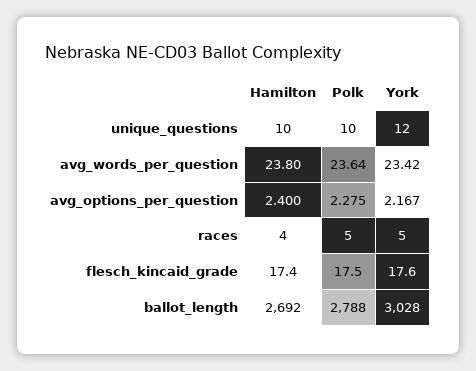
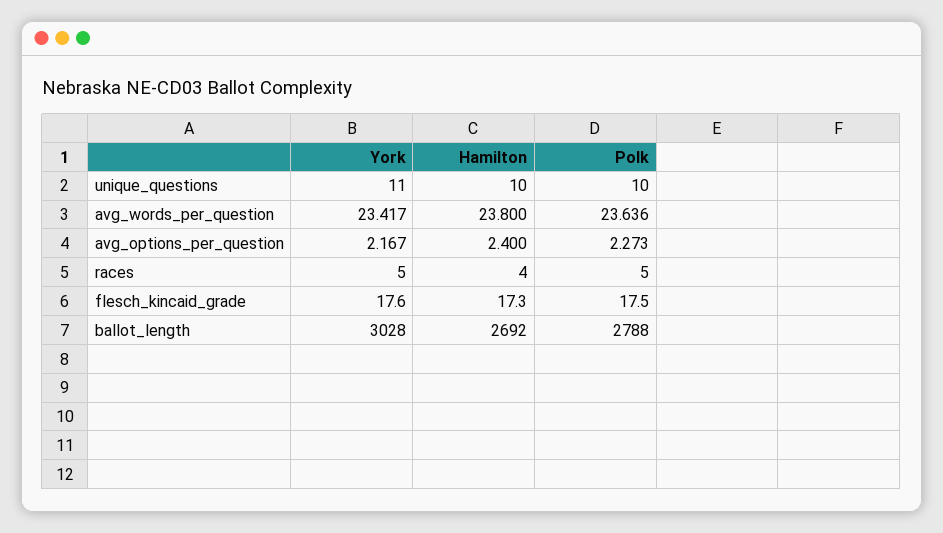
  {
    "Hamilton": {
      "unique_questions": 10,
      "avg_words_per_question": 23.8,
      "avg_options_per_question": 2.4,
      "races": 4,
-     "flesch_kincaid_grade": 17.4,
+     "flesch_kincaid_grade": 17.3,
      "ballot_length": 2692
    },
    "Polk": {
      "unique_questions": 10,
      "avg_words_per_question": 23.636,
-     "avg_options_per_question": 2.275,
+     "avg_options_per_question": 2.273,
      "races": 5,
      "flesch_kincaid_grade": 17.5,
      "ballot_length": 2788
    },
    "York": {
-     "unique_questions": 12,
+     "unique_questions": 11,
      "avg_words_per_question": 23.417,
      "avg_options_per_question": 2.167,
      "races": 5,
      "flesch_kincaid_grade": 17.6,
      "ballot_length": 3028
    }
  }

